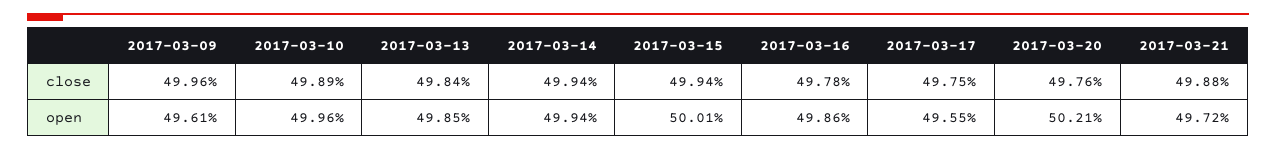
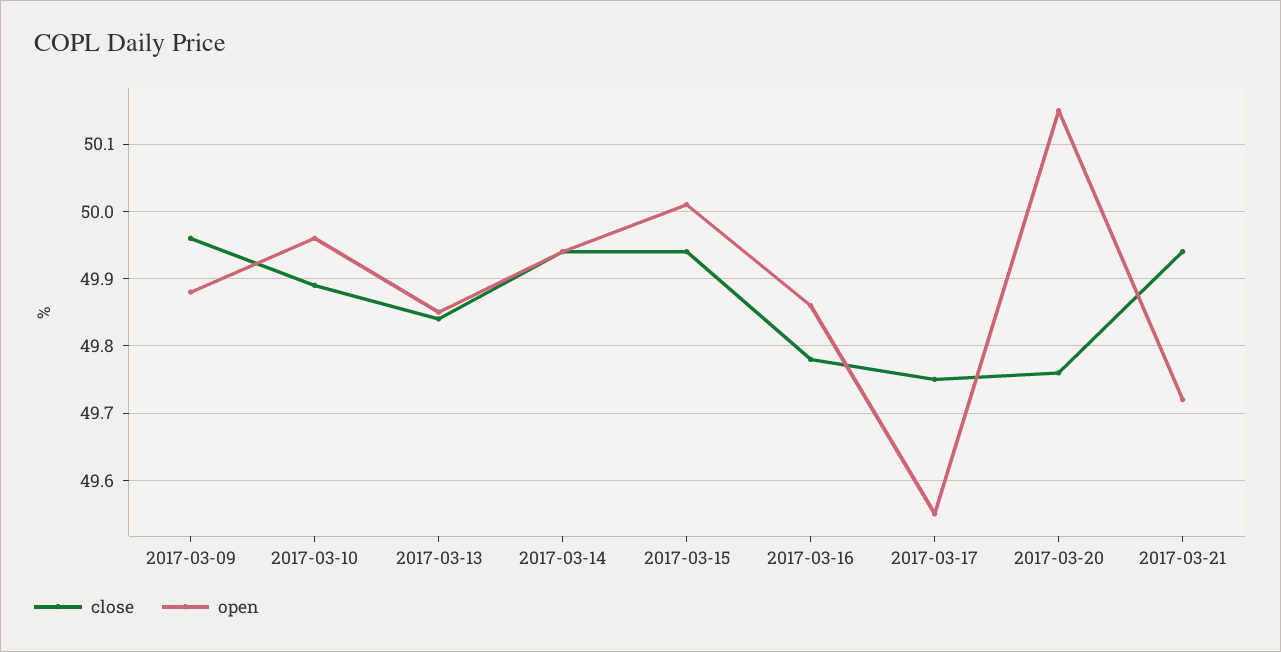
  {
    "close": {
      "2017-03-09": 49.96,
      "2017-03-10": 49.89,
      "2017-03-13": 49.84,
      "2017-03-14": 49.94,
      "2017-03-15": 49.94,
      "2017-03-16": 49.78,
      "2017-03-17": 49.75,
      "2017-03-20": 49.76,
-     "2017-03-21": 49.88
+     "2017-03-21": 49.94
    },
    "open": {
-     "2017-03-09": 49.61,
+     "2017-03-09": 49.88,
      "2017-03-10": 49.96,
      "2017-03-13": 49.85,
      "2017-03-14": 49.94,
      "2017-03-15": 50.01,
      "2017-03-16": 49.86,
      "2017-03-17": 49.55,
-     "2017-03-20": 50.21,
+     "2017-03-20": 50.15,
      "2017-03-21": 49.72
    }
  }

